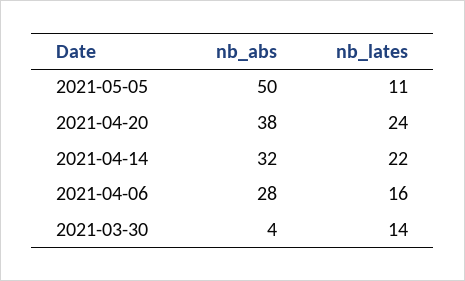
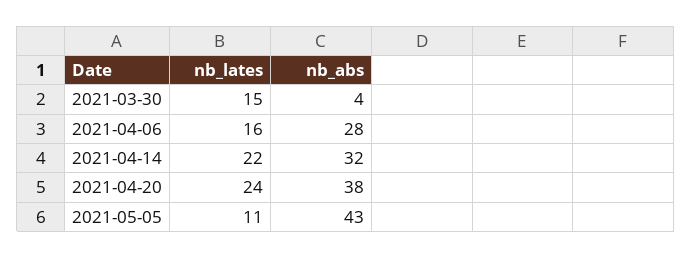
  {
    "nb_abs": {
-     "2021-05-05": 50,
+     "2021-05-05": 43,
      "2021-04-20": 38,
      "2021-04-14": 32,
      "2021-04-06": 28,
      "2021-03-30": 4
    },
    "nb_lates": {
      "2021-05-05": 11,
      "2021-04-20": 24,
      "2021-04-14": 22,
      "2021-04-06": 16,
-     "2021-03-30": 14
+     "2021-03-30": 15
    }
  }

